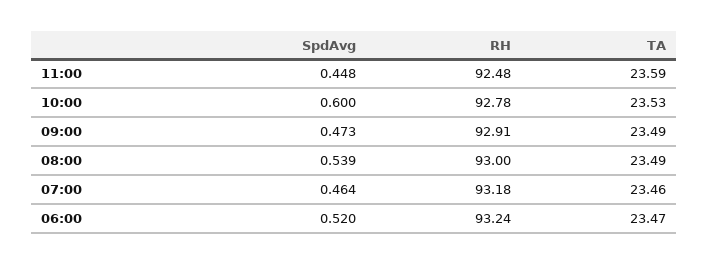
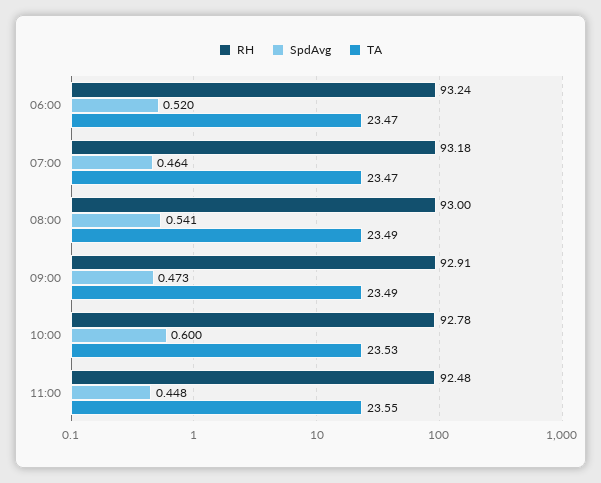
  {
    "SpdAvg": {
      "11:00": 0.448,
      "10:00": 0.6,
      "09:00": 0.473,
-     "08:00": 0.539,
+     "08:00": 0.541,
      "07:00": 0.464,
      "06:00": 0.52
    },
    "RH": {
      "11:00": 92.48,
      "10:00": 92.78,
      "09:00": 92.91,
      "08:00": 93,
      "07:00": 93.18,
      "06:00": 93.24
    },
    "TA": {
-     "11:00": 23.59,
+     "11:00": 23.55,
      "10:00": 23.53,
      "09:00": 23.49,
      "08:00": 23.49,
-     "07:00": 23.46,
+     "07:00": 23.47,
      "06:00": 23.47
    }
  }

